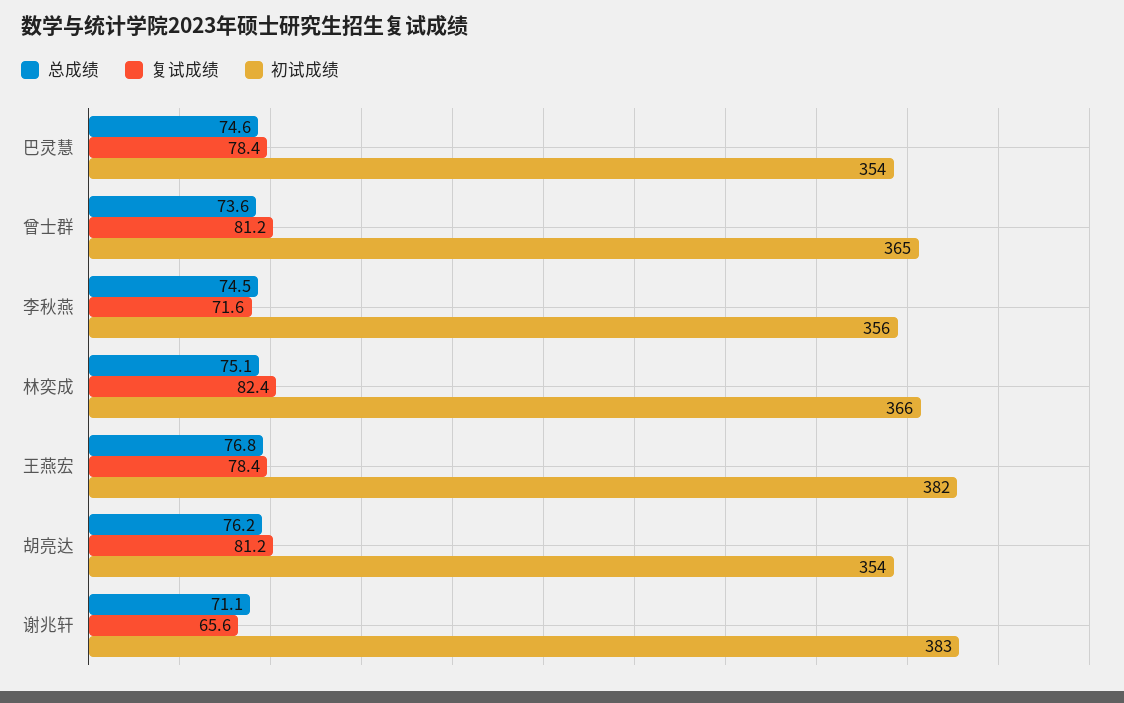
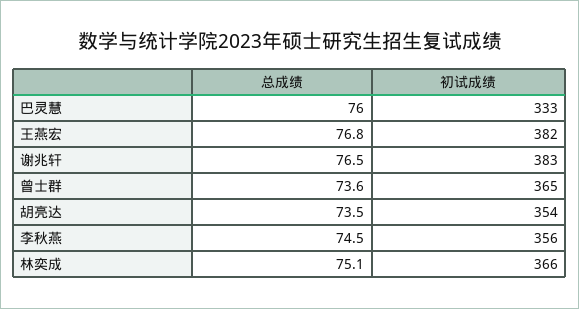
  {
    "总成绩": {
-     "巴灵慧": 74.6,
+     "巴灵慧": 76,
      "曾士群": 73.6,
      "李秋燕": 74.5,
      "林奕成": 75.1,
      "王燕宏": 76.8,
-     "胡亮达": 76.2,
+     "胡亮达": 73.5,
-     "谢兆轩": 71.1
+     "谢兆轩": 76.5
    },
-   "复试成绩": {
-     "巴灵慧": 78.4,
-     "曾士群": 81.2,
-     "李秋燕": 71.6,
-     "林奕成": 82.4,
-     "王燕宏": 78.4,
-     "胡亮达": 81.2,
-     "谢兆轩": 65.6
-   },
    "初试成绩": {
-     "巴灵慧": 354,
+     "巴灵慧": 333,
      "曾士群": 365,
      "李秋燕": 356,
      "林奕成": 366,
      "王燕宏": 382,
      "胡亮达": 354,
      "谢兆轩": 383
    }
  }

